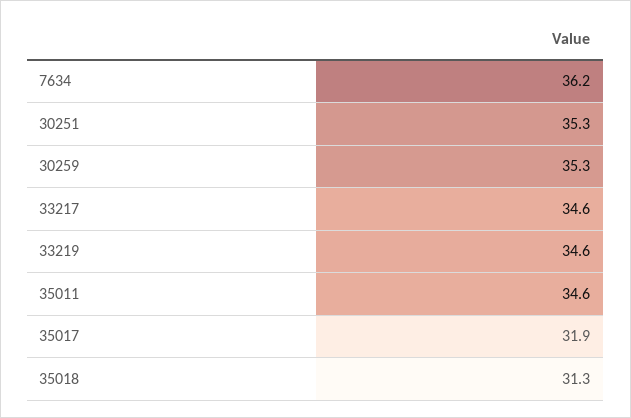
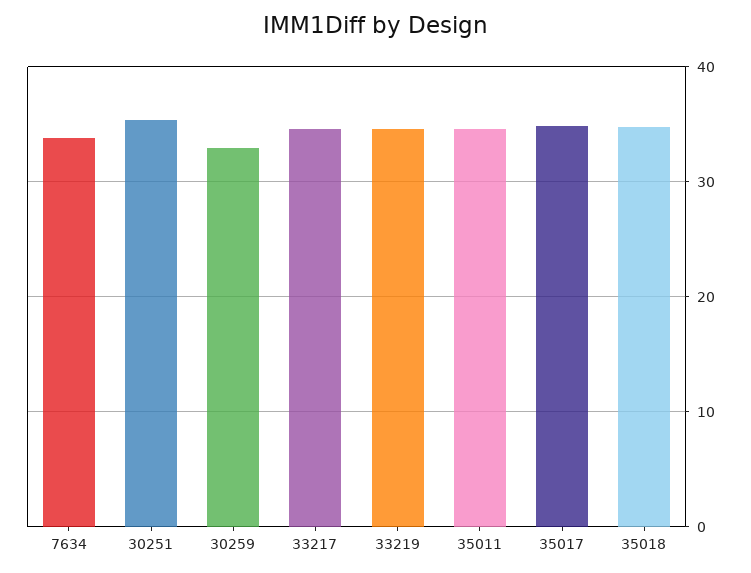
  {
-   "7634": 36.2,
+   "7634": 34,
    "30251": 35.3,
-   "30259": 35.3,
+   "30259": 33,
    "33217": 34.6,
    "33219": 34.6,
    "35011": 34.6,
-   "35017": 31.9,
+   "35017": 35,
-   "35018": 31.3
+   "35018": 35
  }

